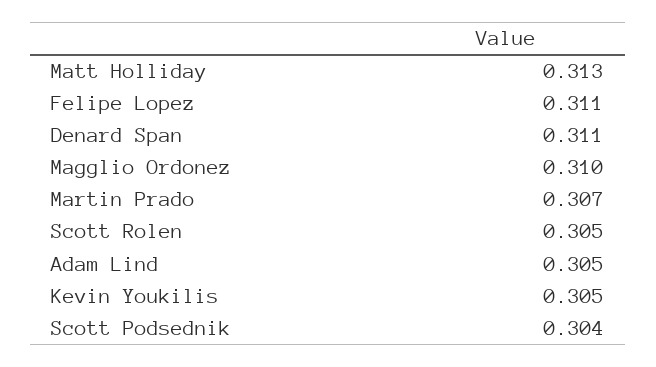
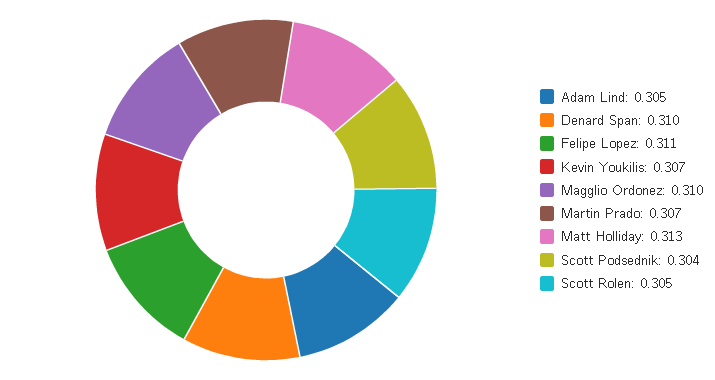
  {
    "Matt Holliday": 0.313,
    "Felipe Lopez": 0.311,
-   "Denard Span": 0.311,
+   "Denard Span": 0.31,
    "Magglio Ordonez": 0.31,
    "Martin Prado": 0.307,
    "Scott Rolen": 0.305,
    "Adam Lind": 0.305,
-   "Kevin Youkilis": 0.305,
+   "Kevin Youkilis": 0.307,
    "Scott Podsednik": 0.304
  }

